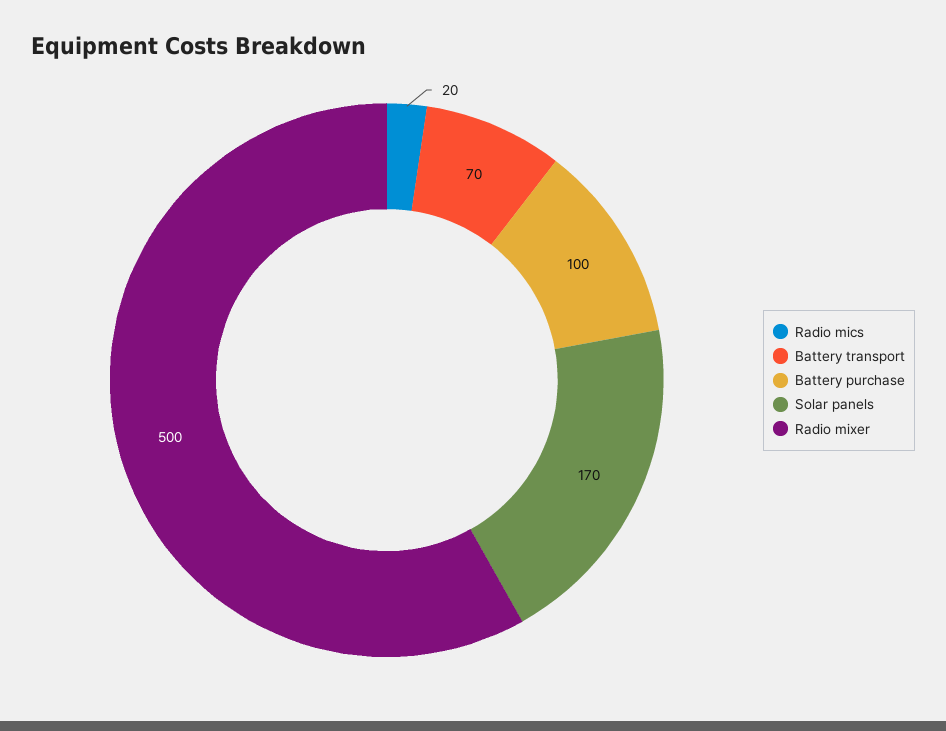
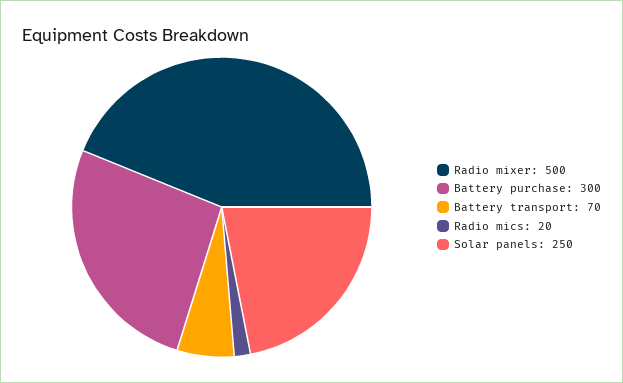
  {
    "Radio mics": 20,
    "Battery transport": 70,
-   "Battery purchase": 100,
+   "Battery purchase": 300,
-   "Solar panels": 170,
+   "Solar panels": 250,
    "Radio mixer": 500
  }

